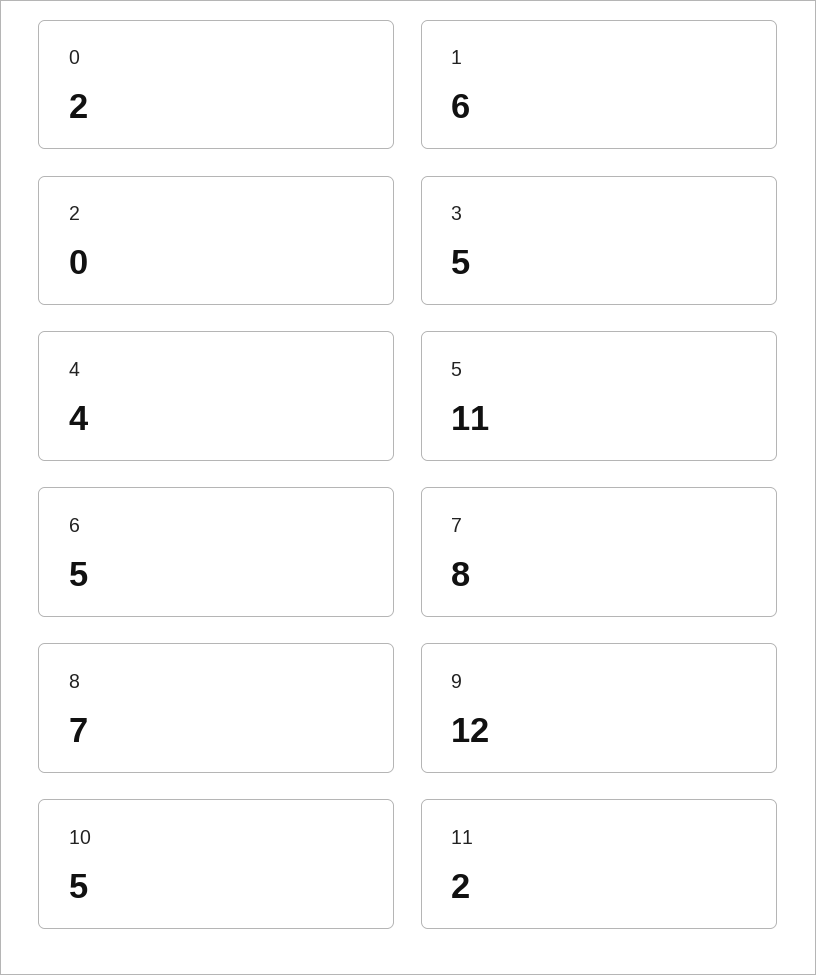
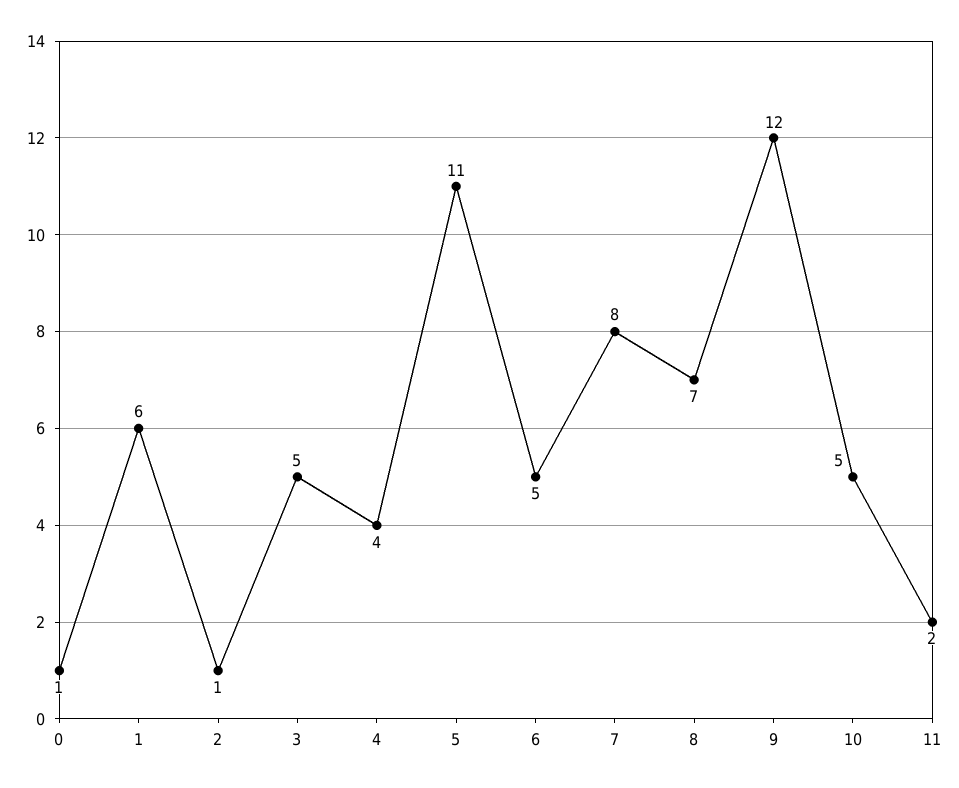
  {
-   "0": 2,
+   "0": 1,
    "1": 6,
-   "2": 0,
+   "2": 1,
    "3": 5,
    "4": 4,
    "5": 11,
    "6": 5,
    "7": 8,
    "8": 7,
    "9": 12,
    "10": 5,
    "11": 2
  }

